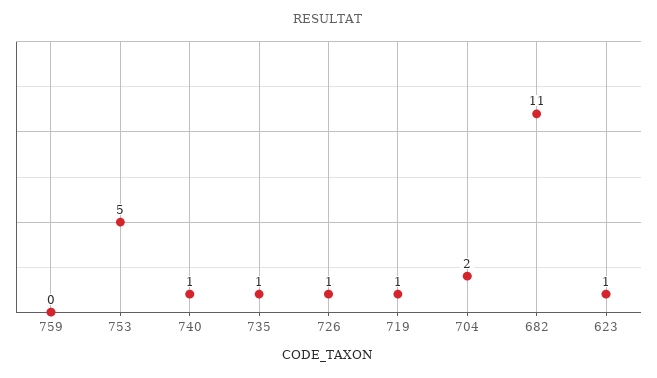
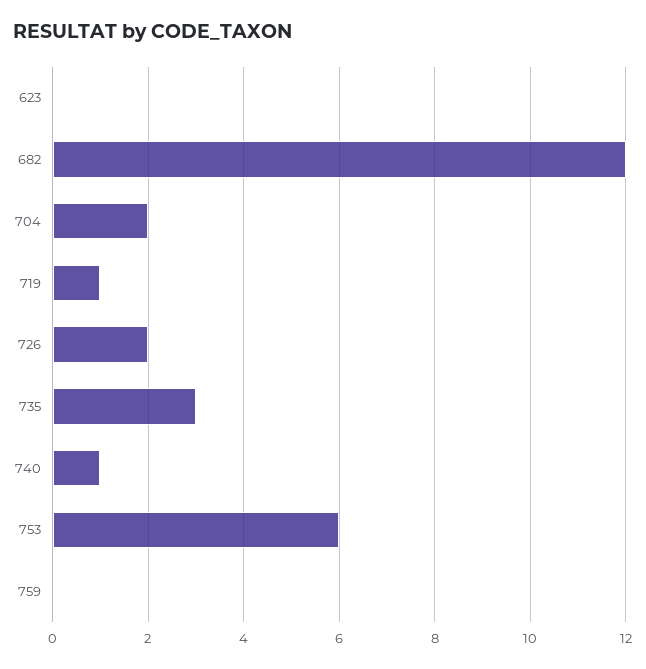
  {
    "759": 0,
-   "753": 5,
+   "753": 6,
    "740": 1,
-   "735": 1,
+   "735": 3,
-   "726": 1,
+   "726": 2,
    "719": 1,
    "704": 2,
-   "682": 11,
+   "682": 12,
-   "623": 1
+   "623": 0
  }

